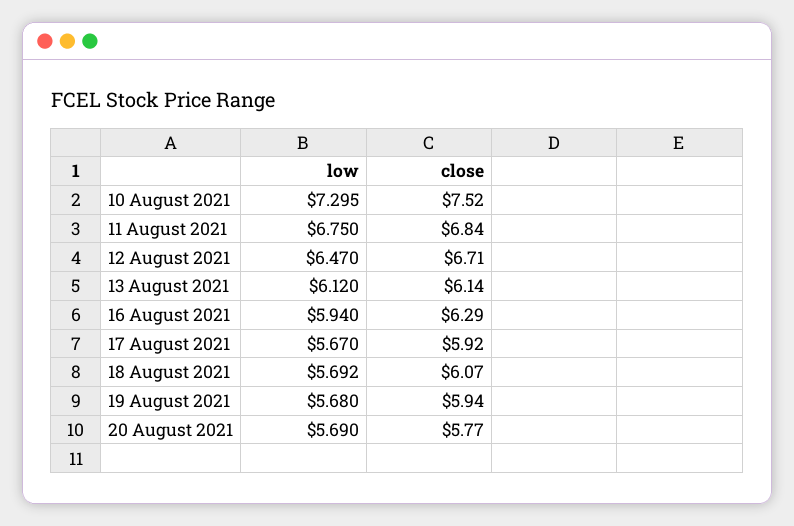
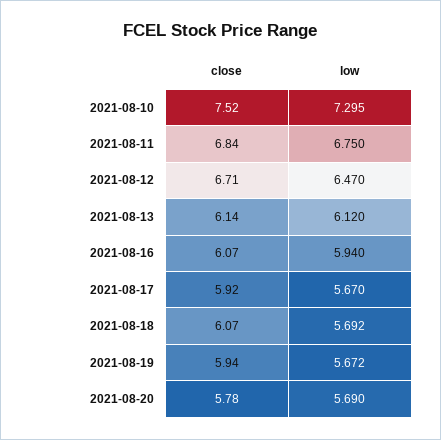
  {
    "low": {
      "10 August 2021": 7.295,
      "11 August 2021": 6.75,
      "12 August 2021": 6.47,
      "13 August 2021": 6.12,
      "16 August 2021": 5.94,
      "17 August 2021": 5.67,
      "18 August 2021": 5.692,
-     "19 August 2021": 5.68,
+     "19 August 2021": 5.672,
      "20 August 2021": 5.69
    },
    "close": {
      "10 August 2021": 7.52,
      "11 August 2021": 6.84,
      "12 August 2021": 6.71,
      "13 August 2021": 6.14,
-     "16 August 2021": 6.29,
+     "16 August 2021": 6.07,
      "17 August 2021": 5.92,
      "18 August 2021": 6.07,
      "19 August 2021": 5.94,
-     "20 August 2021": 5.77
+     "20 August 2021": 5.78
    }
  }

